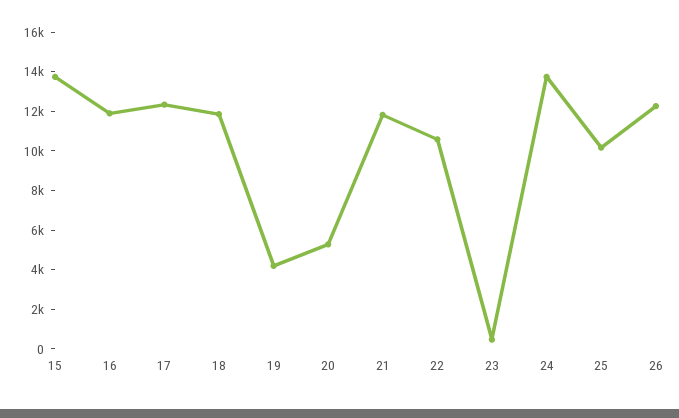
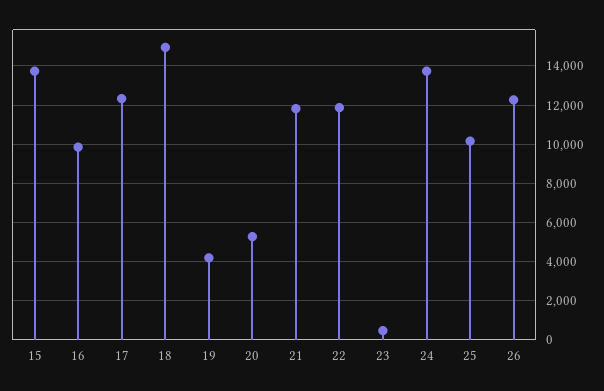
  {
    "15": 13500,
-   "16": 12000,
+   "16": 10000,
    "17": 12500,
-   "18": 12000,
+   "18": 15000,
    "19": 4000,
    "20": 5500,
    "21": 12000,
-   "22": 10500,
+   "22": 12000,
    "23": 500,
    "24": 13500,
    "25": 10000,
    "26": 12500
  }

